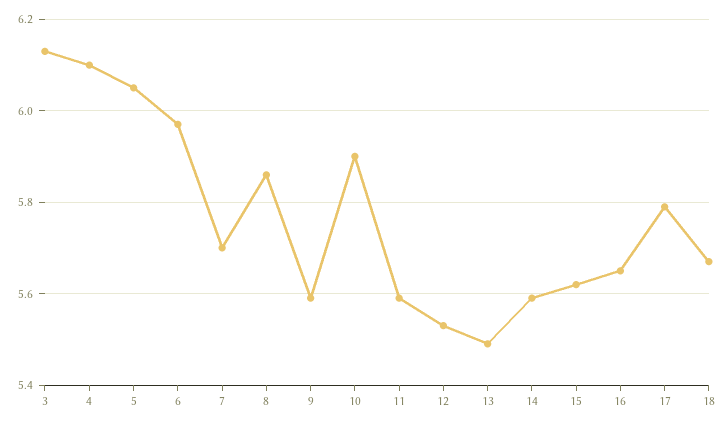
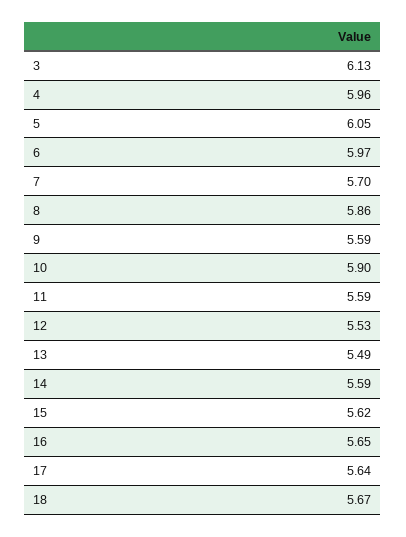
  {
    "3": 6.13,
-   "4": 6.1,
+   "4": 5.96,
    "5": 6.05,
    "6": 5.97,
    "7": 5.7,
    "8": 5.86,
    "9": 5.59,
    "10": 5.9,
    "11": 5.59,
    "12": 5.53,
    "13": 5.49,
    "14": 5.59,
    "15": 5.62,
    "16": 5.65,
-   "17": 5.8,
+   "17": 5.64,
    "18": 5.67
  }

